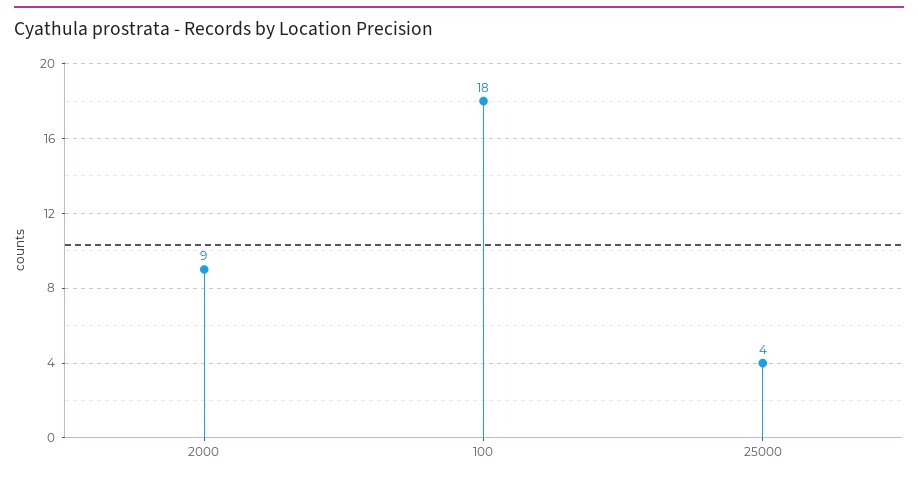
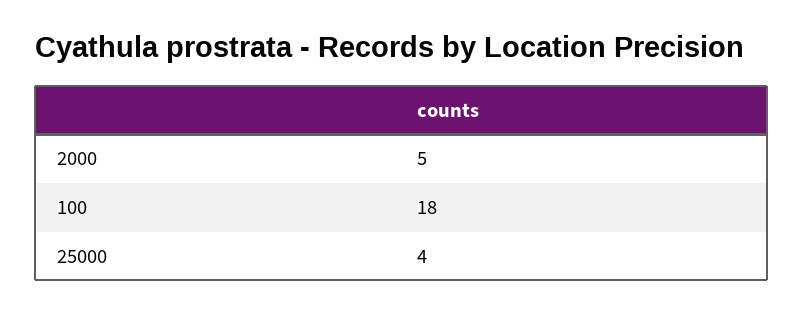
  {
-   "2000": 9,
+   "2000": 5,
    "100": 18,
    "25000": 4
  }

